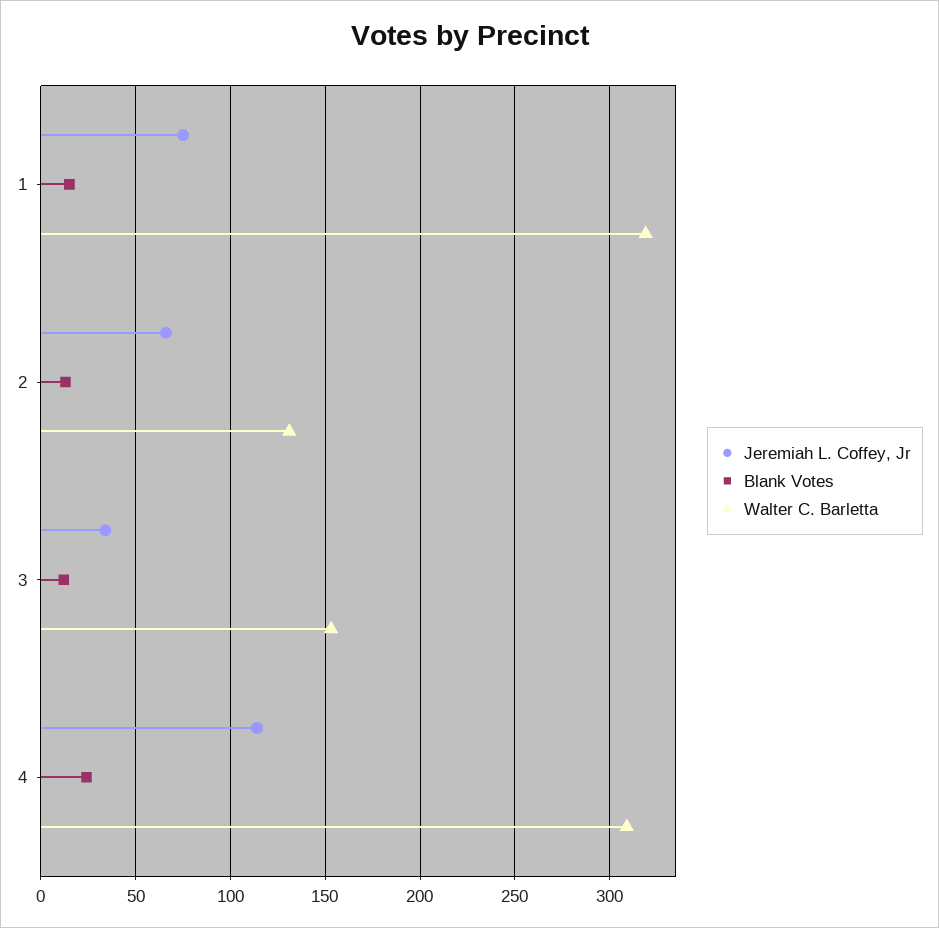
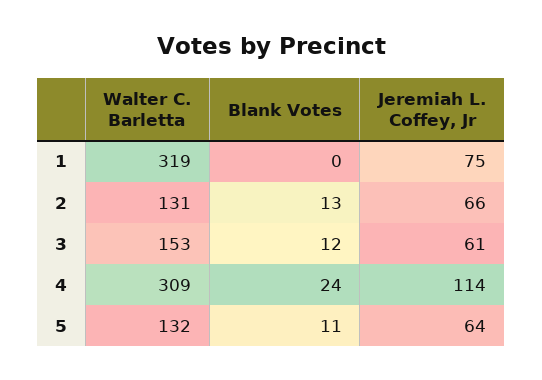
  {
    "Jeremiah L. Coffey, Jr": {
      "1": 75,
      "2": 66,
-     "3": 35,
+     "3": 61,
-     "4": 114
+     "4": 114,
+     "5": 64
    },
    "Blank Votes": {
-     "1": 15,
+     "1": 0,
      "2": 13,
      "3": 12,
-     "4": 24
+     "4": 24,
+     "5": 11
    },
    "Walter C. Barletta": {
      "1": 319,
      "2": 131,
      "3": 153,
-     "4": 309
+     "4": 309,
+     "5": 132
    }
  }

